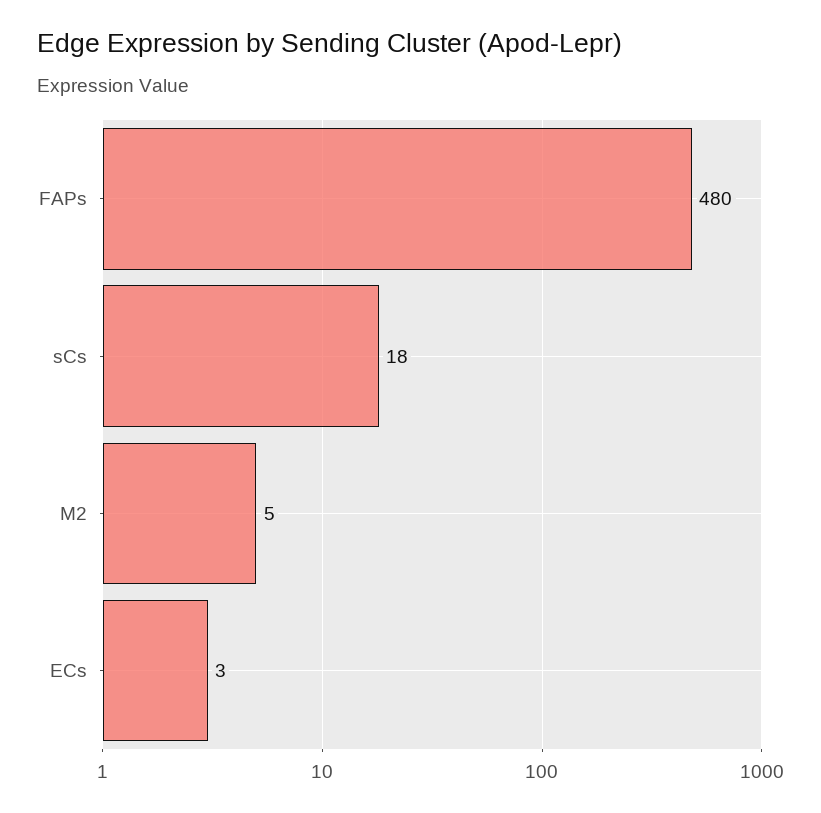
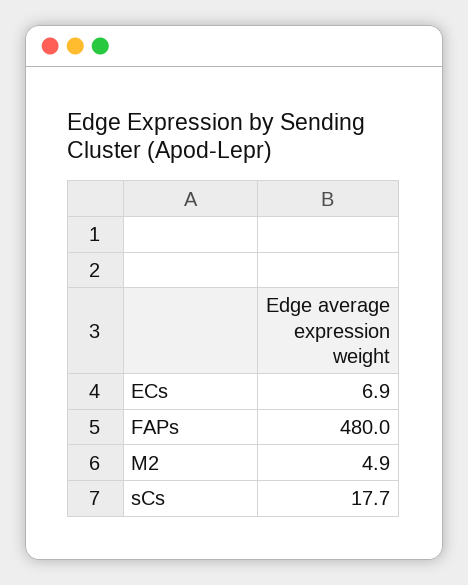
  {
    "FAPs": 480,
    "sCs": 17.7,
    "M2": 4.9,
-   "ECs": 3
+   "ECs": 6.9
  }

